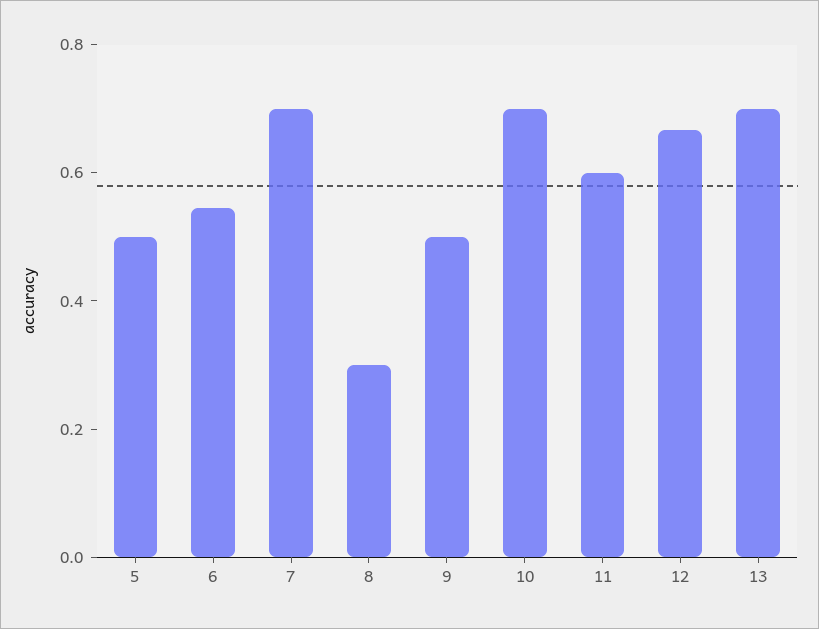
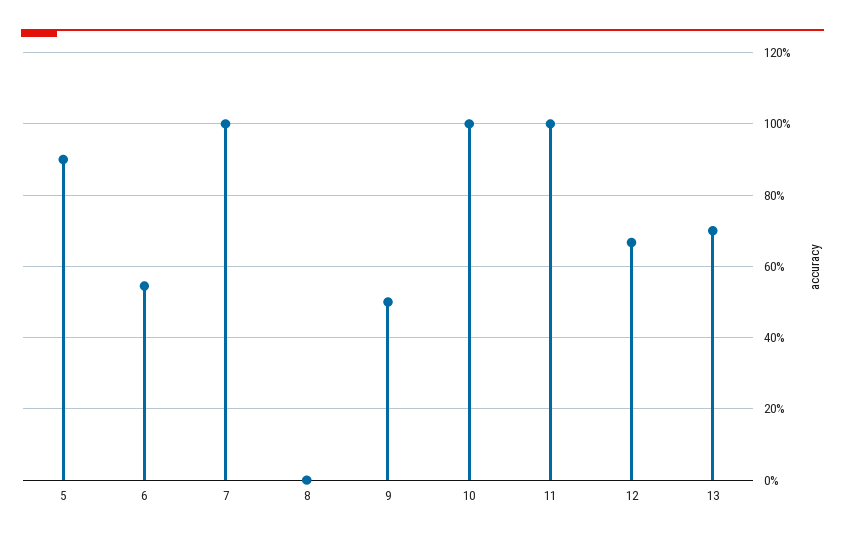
  {
-   "5": 0.5,
+   "5": 0.9,
    "6": 0.54,
-   "7": 0.7,
+   "7": 1,
-   "8": 0.3,
+   "8": 0,
    "9": 0.5,
-   "10": 0.7,
+   "10": 1,
-   "11": 0.6,
+   "11": 1,
    "12": 0.66,
    "13": 0.7
  }

